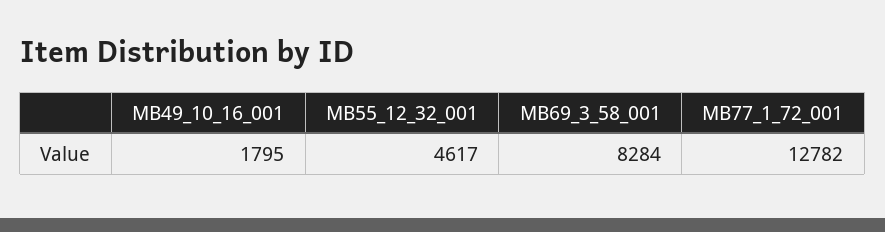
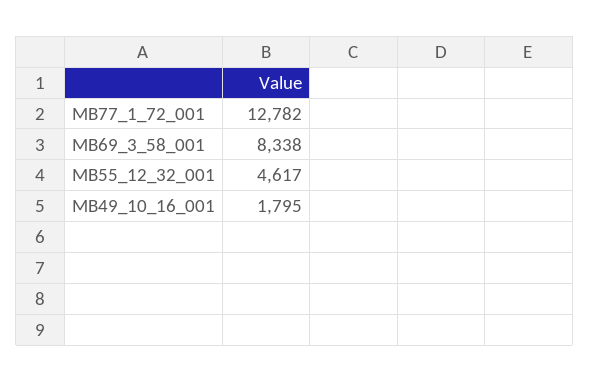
  {
    "MB49_10_16_001": 1795,
    "MB55_12_32_001": 4617,
-   "MB69_3_58_001": 8284,
+   "MB69_3_58_001": 8338,
    "MB77_1_72_001": 12782
  }

